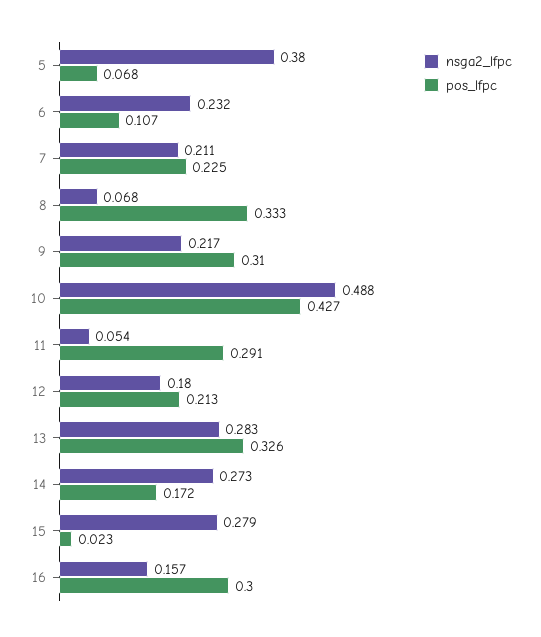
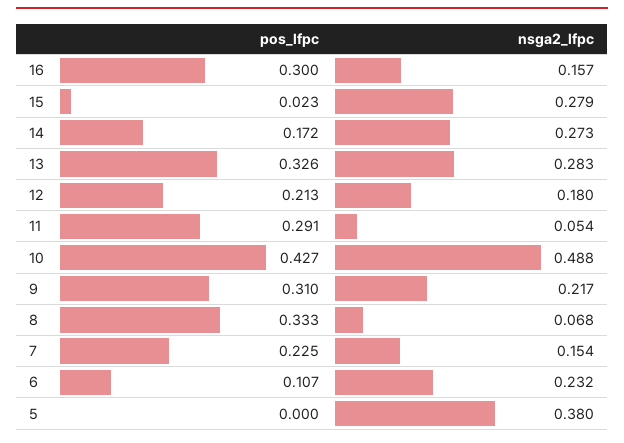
  {
    "nsga2_lfpc": {
      "5": 0.38,
      "6": 0.232,
-     "7": 0.211,
+     "7": 0.154,
      "8": 0.068,
      "9": 0.217,
      "10": 0.488,
      "11": 0.054,
      "12": 0.18,
      "13": 0.283,
      "14": 0.273,
      "15": 0.279,
      "16": 0.157
    },
    "pos_lfpc": {
-     "5": 0.068,
+     "5": 0,
      "6": 0.107,
      "7": 0.225,
      "8": 0.333,
      "9": 0.31,
      "10": 0.427,
      "11": 0.291,
      "12": 0.213,
      "13": 0.326,
      "14": 0.172,
      "15": 0.023,
      "16": 0.3
    }
  }

